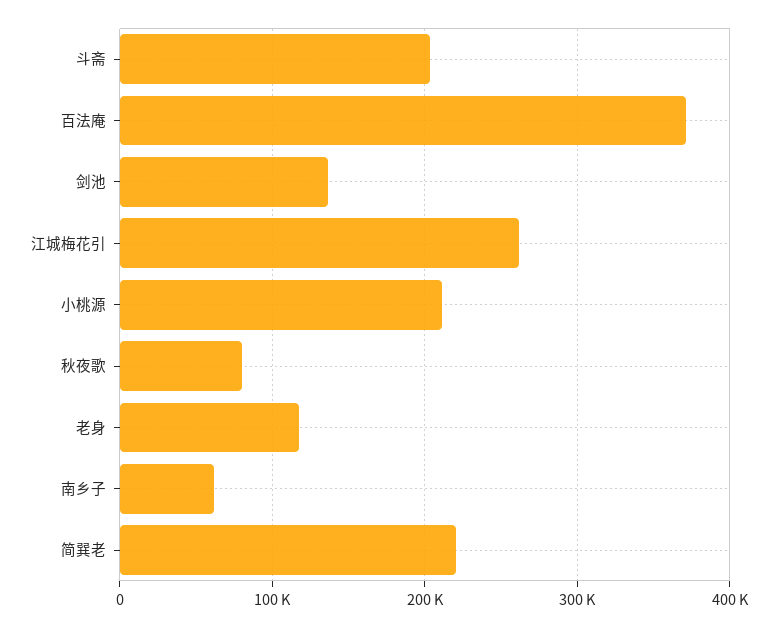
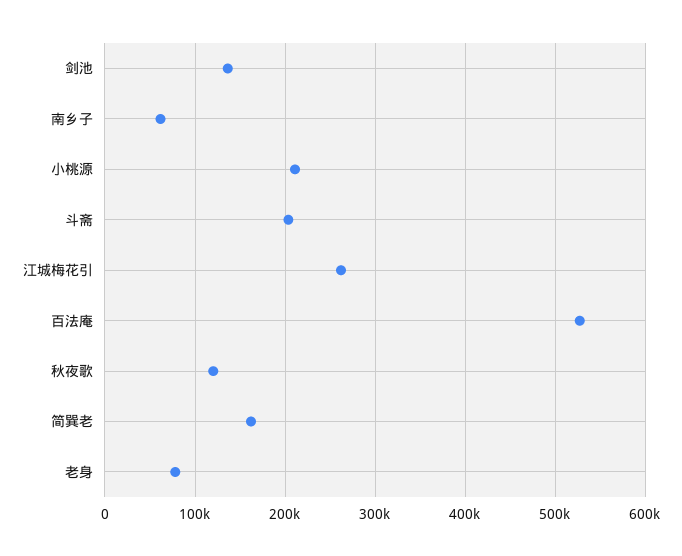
  {
    "斗斋": 200000,
-   "百法庵": 370000,
+   "百法庵": 530000,
    "剑池": 140000,
    "江城梅花引": 260000,
    "小桃源": 210000,
-   "秋夜歌": 80000,
+   "秋夜歌": 120000,
-   "老身": 120000,
+   "老身": 80000,
    "南乡子": 60000,
-   "简巽老": 220000
+   "简巽老": 160000
  }

